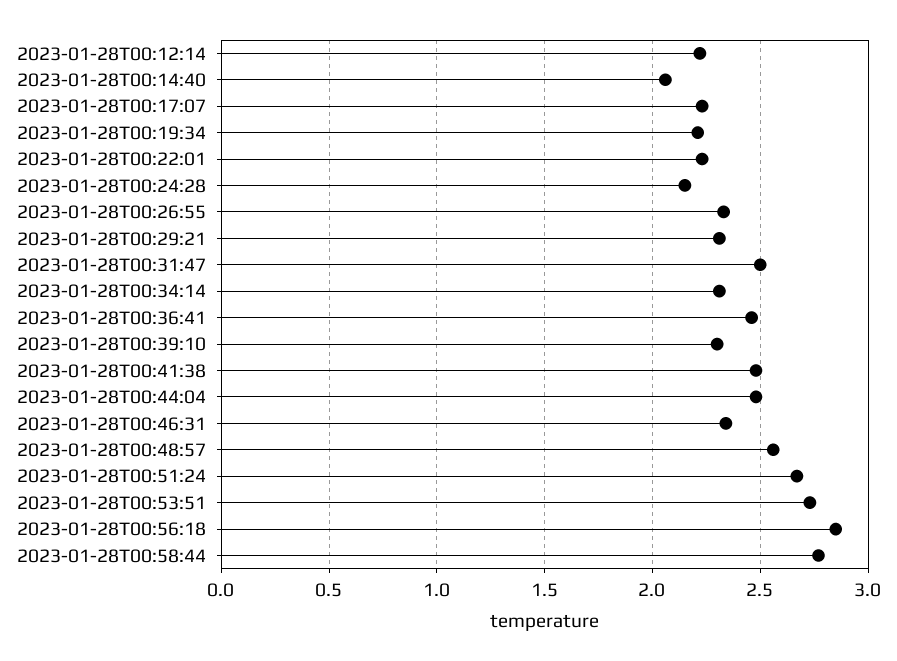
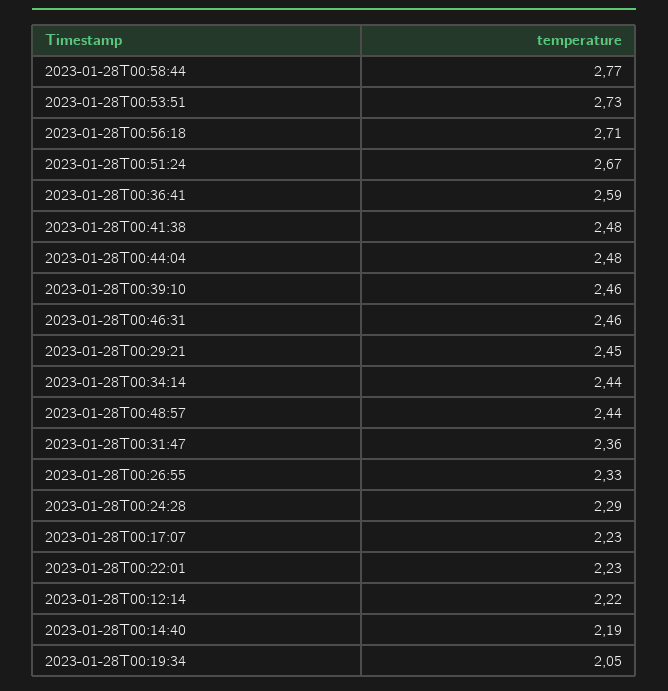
  {
    "2023-01-28T00:12:14": 2.22,
-   "2023-01-28T00:14:40": 2.05,
+   "2023-01-28T00:14:40": 2.19,
    "2023-01-28T00:17:07": 2.23,
-   "2023-01-28T00:19:34": 2.2,
+   "2023-01-28T00:19:34": 2.05,
    "2023-01-28T00:22:01": 2.23,
-   "2023-01-28T00:24:28": 2.15,
+   "2023-01-28T00:24:28": 2.29,
    "2023-01-28T00:26:55": 2.33,
-   "2023-01-28T00:29:21": 2.3,
+   "2023-01-28T00:29:21": 2.45,
-   "2023-01-28T00:31:47": 2.5,
+   "2023-01-28T00:31:47": 2.36,
-   "2023-01-28T00:34:14": 2.3,
+   "2023-01-28T00:34:14": 2.44,
-   "2023-01-28T00:36:41": 2.45,
+   "2023-01-28T00:36:41": 2.59,
-   "2023-01-28T00:39:10": 2.3,
+   "2023-01-28T00:39:10": 2.46,
    "2023-01-28T00:41:38": 2.48,
    "2023-01-28T00:44:04": 2.48,
-   "2023-01-28T00:46:31": 2.35,
+   "2023-01-28T00:46:31": 2.46,
-   "2023-01-28T00:48:57": 2.55,
+   "2023-01-28T00:48:57": 2.44,
    "2023-01-28T00:51:24": 2.67,
    "2023-01-28T00:53:51": 2.73,
-   "2023-01-28T00:56:18": 2.85,
+   "2023-01-28T00:56:18": 2.71,
    "2023-01-28T00:58:44": 2.77
  }

